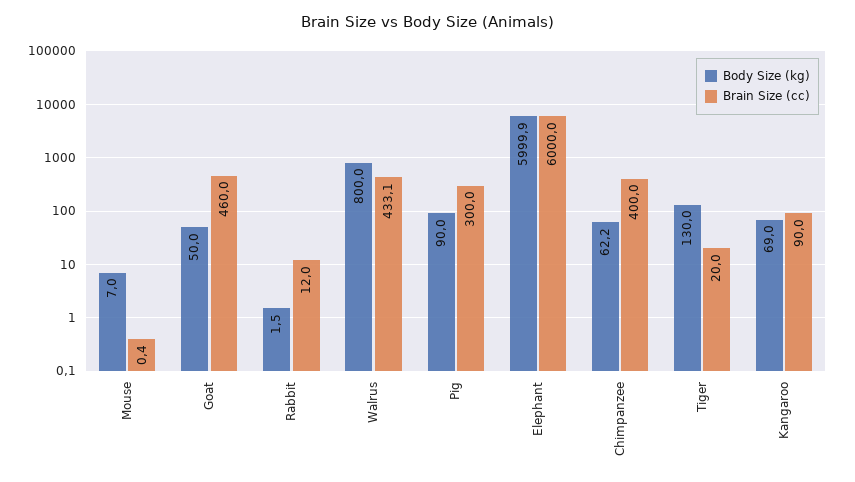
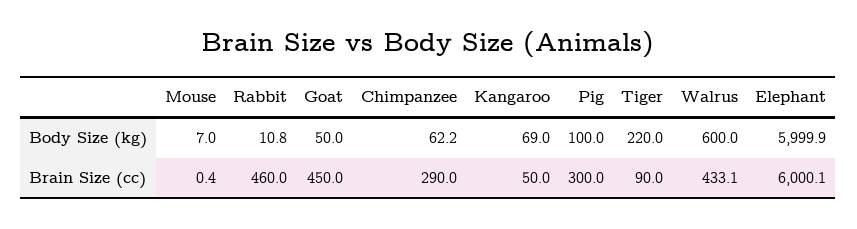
  {
    "Body Size (kg)": {
      "Mouse": 7,
      "Goat": 50,
-     "Rabbit": 1.5,
+     "Rabbit": 10.8,
-     "Walrus": 800,
+     "Walrus": 600,
-     "Pig": 90,
+     "Pig": 100,
      "Elephant": 5999.9,
      "Chimpanzee": 62.2,
-     "Tiger": 130,
+     "Tiger": 220,
      "Kangaroo": 69
    },
    "Brain Size (cc)": {
      "Mouse": 0.4,
-     "Goat": 460,
+     "Goat": 450,
-     "Rabbit": 12,
+     "Rabbit": 460,
      "Walrus": 433.1,
      "Pig": 300,
-     "Elephant": 6000,
+     "Elephant": 6000.1,
-     "Chimpanzee": 400,
+     "Chimpanzee": 290,
-     "Tiger": 20,
+     "Tiger": 90,
-     "Kangaroo": 90
+     "Kangaroo": 50
    }
  }

